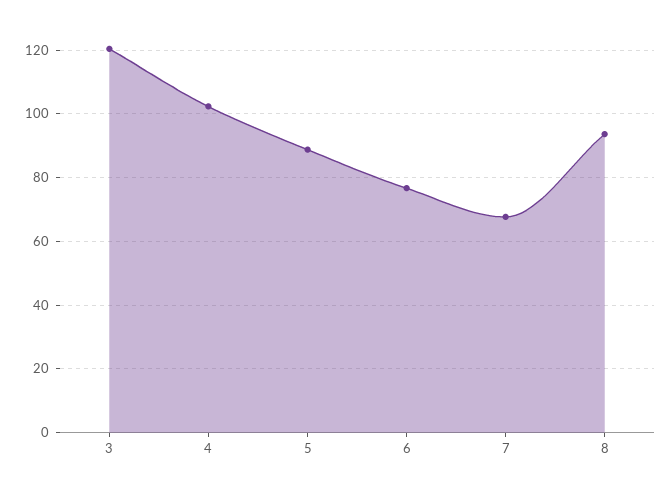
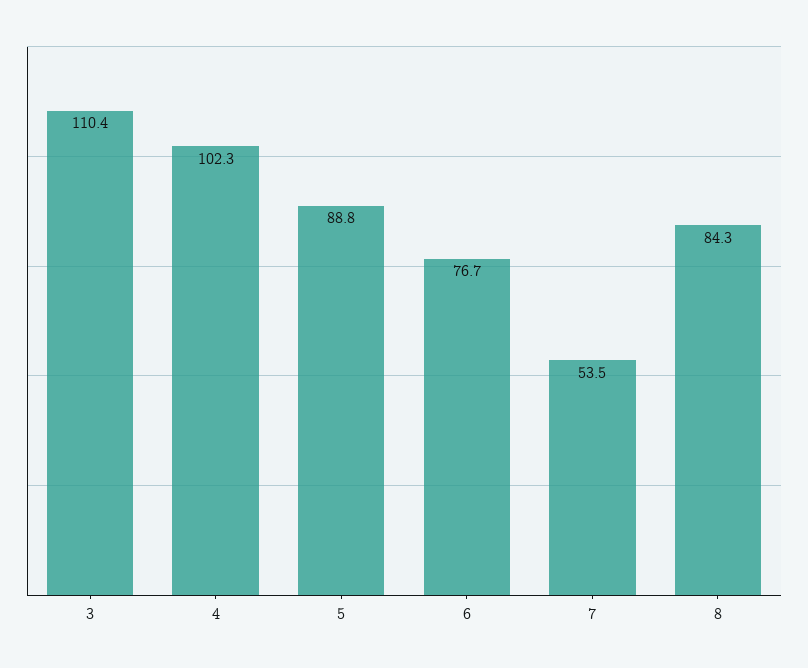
  {
-   "3": 120,
+   "3": 110.4,
    "4": 102.3,
    "5": 88.8,
    "6": 76.7,
-   "7": 68,
+   "7": 53.5,
-   "8": 94
+   "8": 84.3
  }

